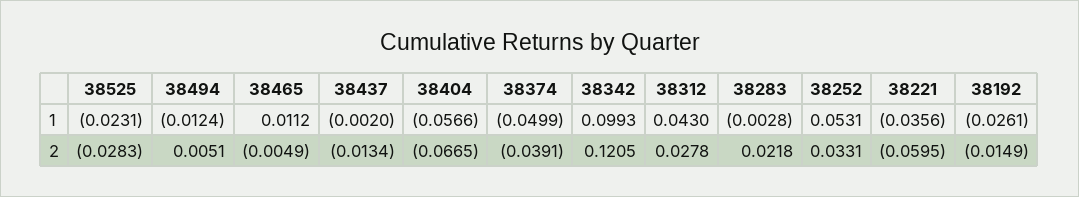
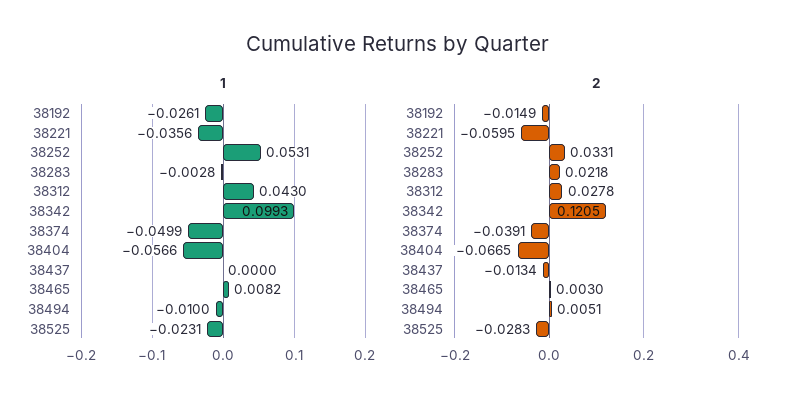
  {
    "1": {
      "38525": -0.0231,
-     "38494": -0.0124,
+     "38494": -0.01,
-     "38465": 0.0112,
+     "38465": 0.0082,
-     "38437": -0.002,
+     "38437": 0,
      "38404": -0.0566,
      "38374": -0.0499,
      "38342": 0.0993,
      "38312": 0.043,
      "38283": -0.0028,
      "38252": 0.0531,
      "38221": -0.0356,
      "38192": -0.0261
    },
    "2": {
      "38525": -0.0283,
      "38494": 0.0051,
-     "38465": -0.0049,
+     "38465": 0.003,
      "38437": -0.0134,
      "38404": -0.0665,
      "38374": -0.0391,
      "38342": 0.1205,
      "38312": 0.0278,
      "38283": 0.0218,
      "38252": 0.0331,
      "38221": -0.0595,
      "38192": -0.0149
    }
  }

